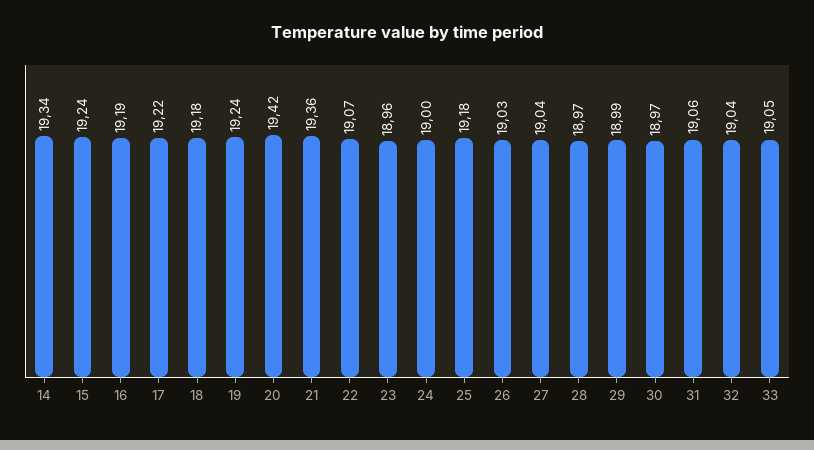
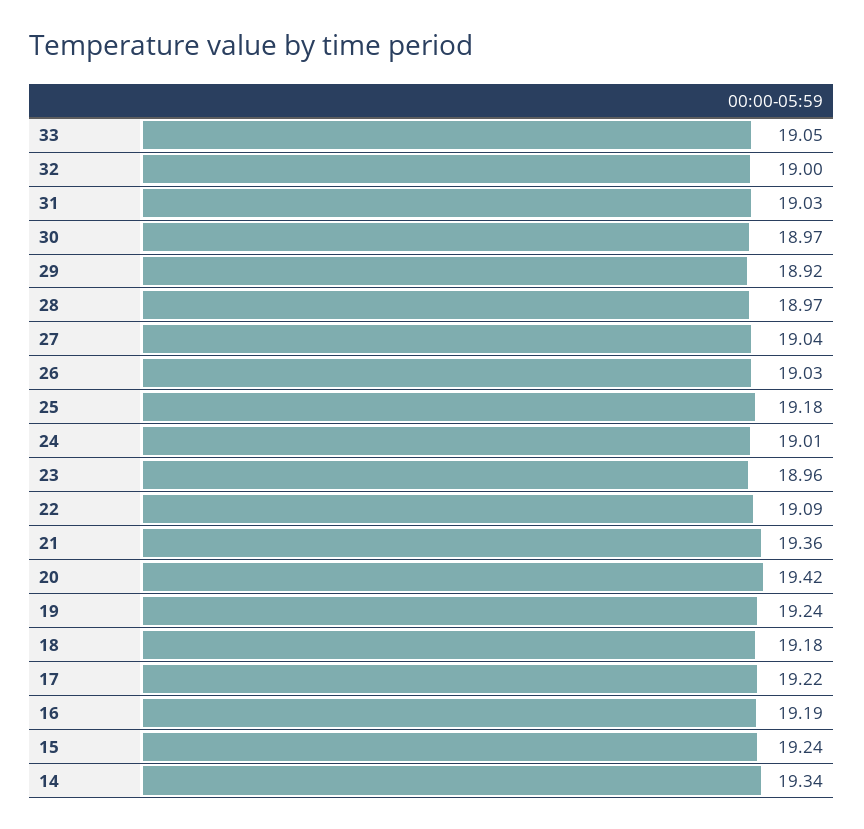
  {
    "14": 19.34,
    "15": 19.24,
    "16": 19.19,
    "17": 19.22,
    "18": 19.18,
    "19": 19.24,
    "20": 19.42,
    "21": 19.36,
-   "22": 19.07,
+   "22": 19.09,
    "23": 18.96,
-   "24": 19,
+   "24": 19.01,
    "25": 19.18,
    "26": 19.03,
    "27": 19.04,
    "28": 18.97,
-   "29": 18.99,
+   "29": 18.92,
    "30": 18.97,
-   "31": 19.06,
+   "31": 19.03,
-   "32": 19.04,
+   "32": 19,
    "33": 19.05
  }

